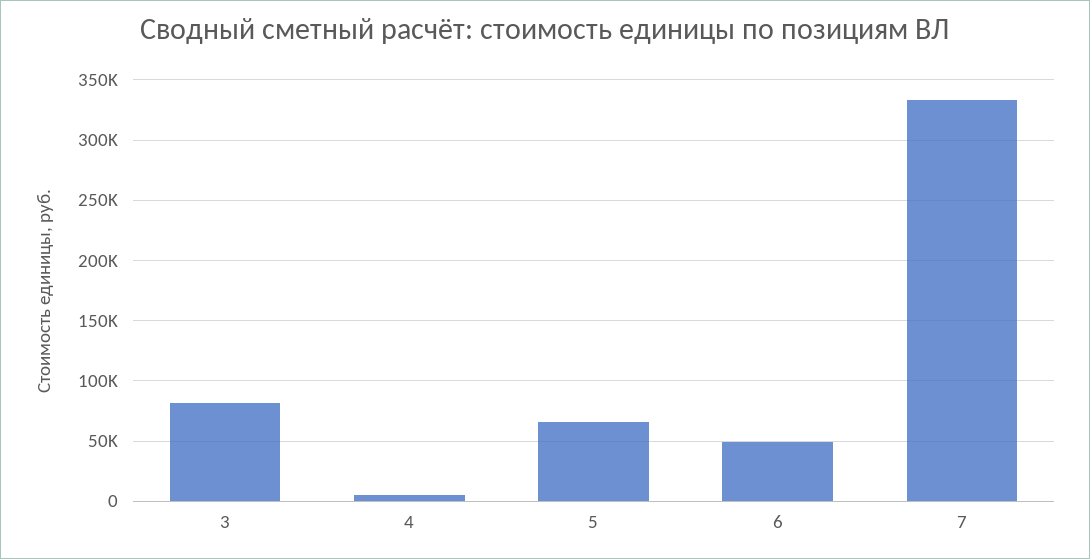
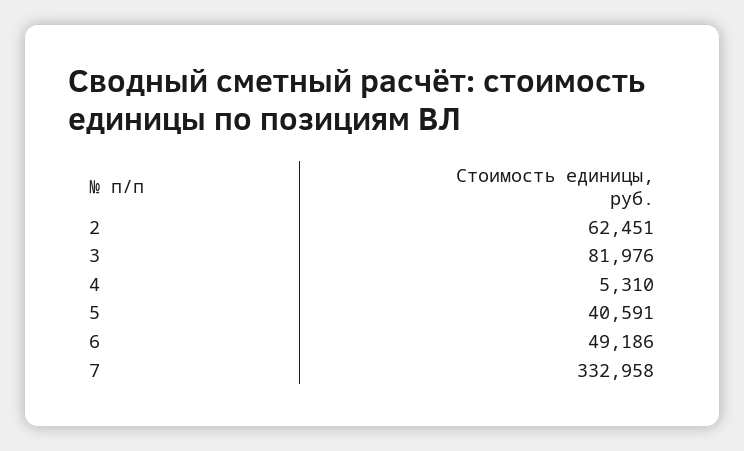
  {
    "3": 81976,
    "4": 5310,
-   "5": 65000,
+   "5": 40591,
    "6": 49186,
-   "7": 332958
+   "7": 332958,
+   "2": 62451
  }

